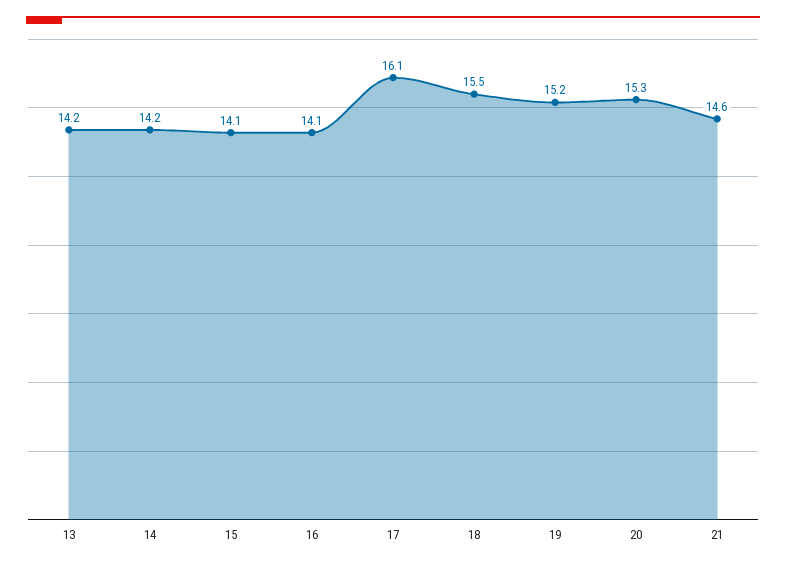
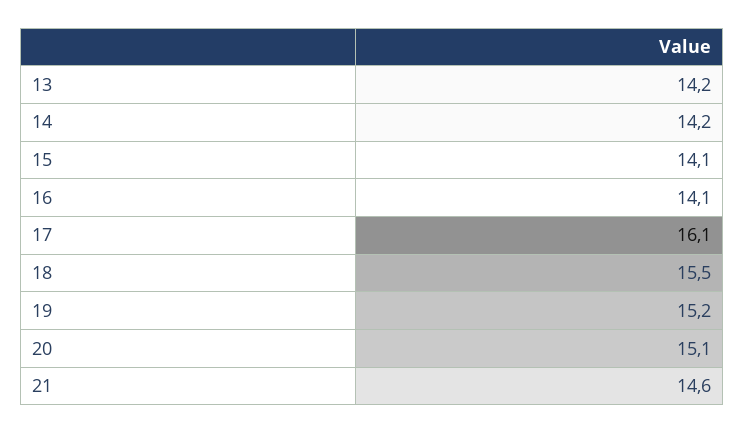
  {
    "13": 14.2,
    "14": 14.2,
    "15": 14.1,
    "16": 14.1,
    "17": 16.1,
    "18": 15.5,
    "19": 15.2,
-   "20": 15.3,
+   "20": 15.1,
    "21": 14.6
  }

